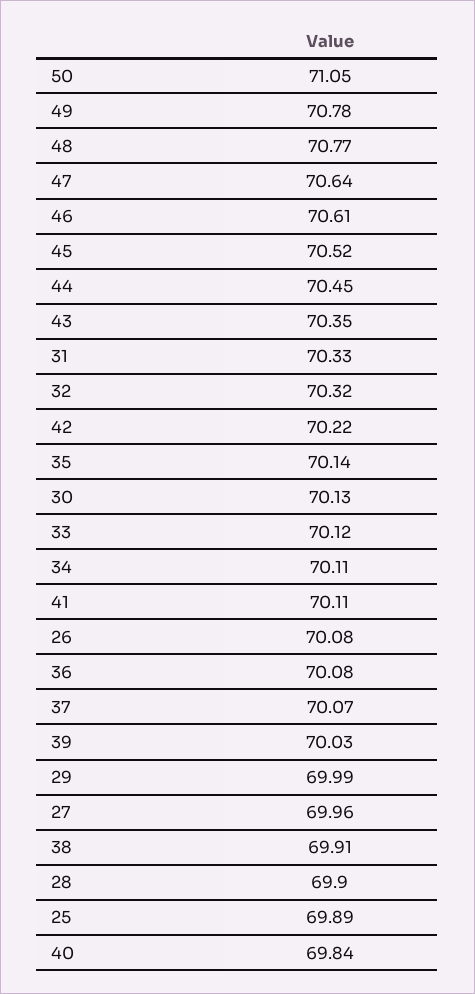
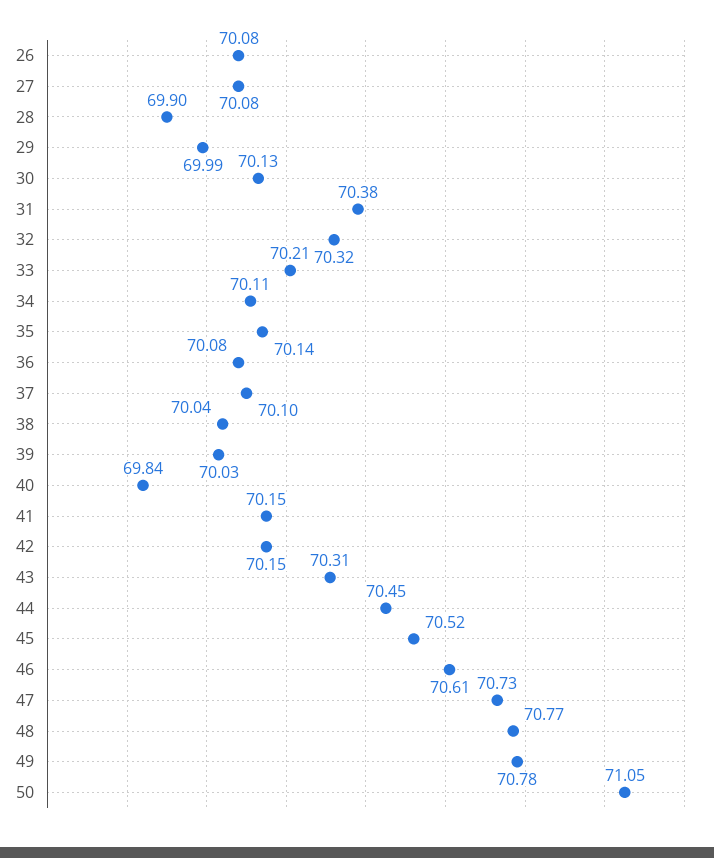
  {
    "50": 71.05,
    "49": 70.78,
    "48": 70.77,
-   "47": 70.64,
+   "47": 70.73,
    "46": 70.61,
    "45": 70.52,
    "44": 70.45,
-   "43": 70.35,
+   "43": 70.31,
-   "31": 70.33,
+   "31": 70.38,
    "32": 70.32,
-   "42": 70.22,
+   "42": 70.15,
    "35": 70.14,
    "30": 70.13,
-   "33": 70.12,
+   "33": 70.21,
    "34": 70.11,
-   "41": 70.11,
+   "41": 70.15,
    "26": 70.08,
    "36": 70.08,
-   "37": 70.07,
+   "37": 70.1,
    "39": 70.03,
    "29": 69.99,
-   "27": 69.96,
+   "27": 70.08,
-   "38": 69.91,
+   "38": 70.04,
    "28": 69.9,
-   "25": 69.89,
    "40": 69.84
  }

